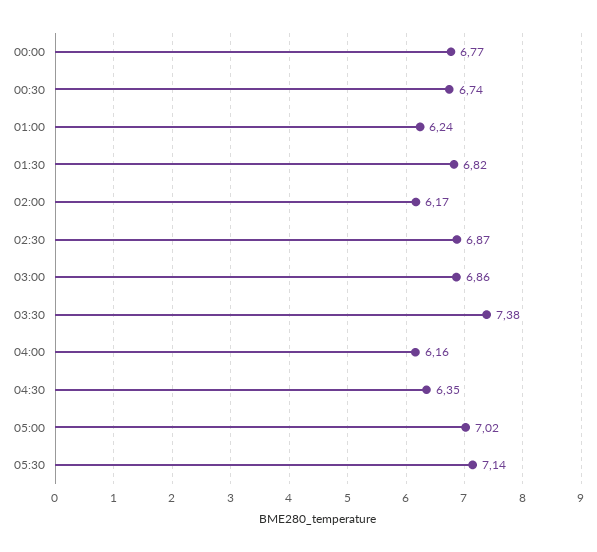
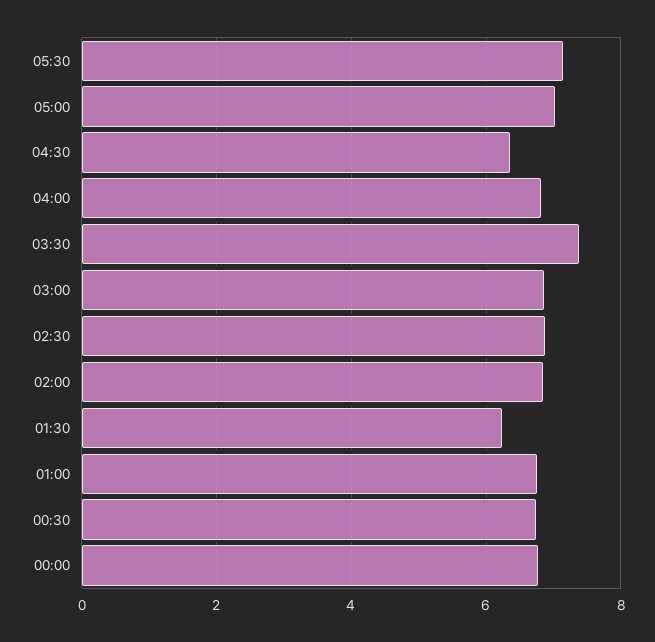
  {
    "00:00": 6.77,
    "00:30": 6.74,
-   "01:00": 6.24,
+   "01:00": 6.8,
-   "01:30": 6.82,
+   "01:30": 6.2,
-   "02:00": 6.17,
+   "02:00": 6.8,
    "02:30": 6.87,
    "03:00": 6.86,
    "03:30": 7.38,
-   "04:00": 6.16,
+   "04:00": 6.8,
    "04:30": 6.35,
    "05:00": 7.02,
    "05:30": 7.14
  }

